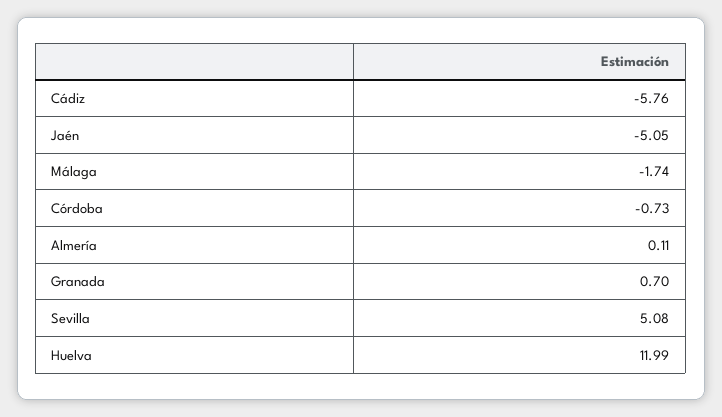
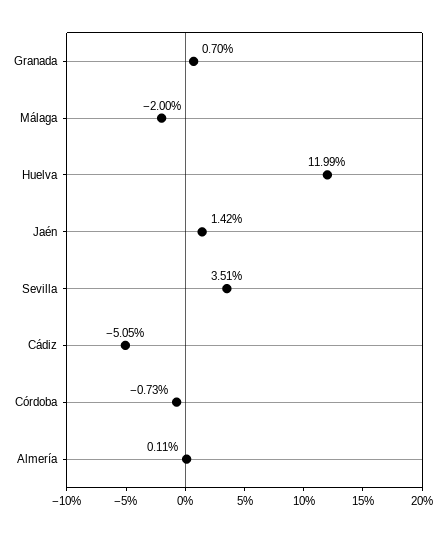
  {
-   "Cádiz": -5.76,
+   "Cádiz": -5.05,
-   "Jaén": -5.05,
+   "Jaén": 1.42,
-   "Málaga": -1.74,
+   "Málaga": -2,
    "Córdoba": -0.73,
    "Almería": 0.11,
    "Granada": 0.7,
-   "Sevilla": 5.08,
+   "Sevilla": 3.51,
    "Huelva": 11.99
  }

